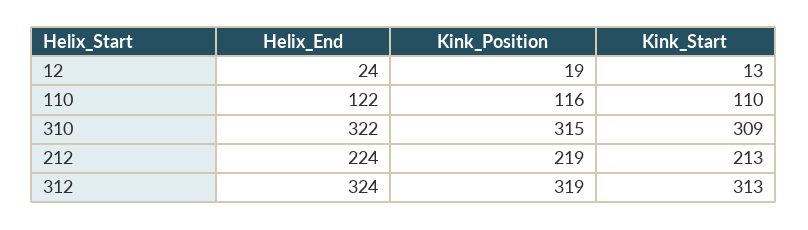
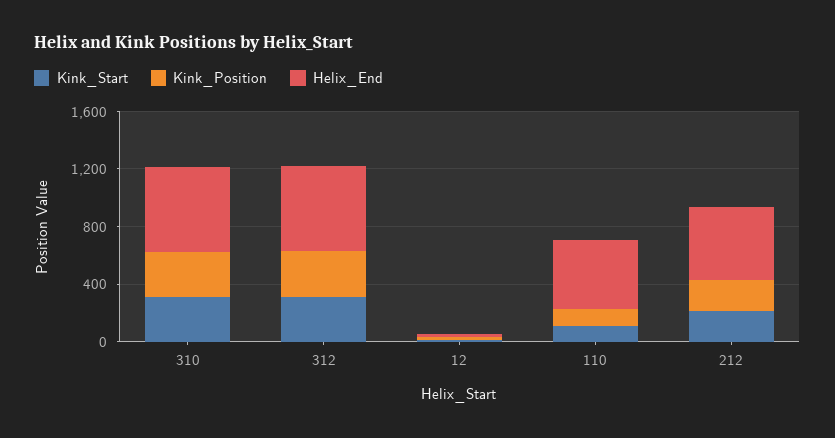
  {
    "Helix_End": {
      "12": 24,
-     "110": 122,
+     "110": 500,
-     "310": 322,
+     "310": 600,
-     "212": 224,
+     "212": 500,
-     "312": 324
+     "312": 600
    },
    "Kink_Position": {
      "12": 19,
      "110": 116,
      "310": 315,
      "212": 219,
      "312": 319
    },
    "Kink_Start": {
      "12": 13,
      "110": 110,
      "310": 309,
      "212": 213,
      "312": 313
    }
  }

